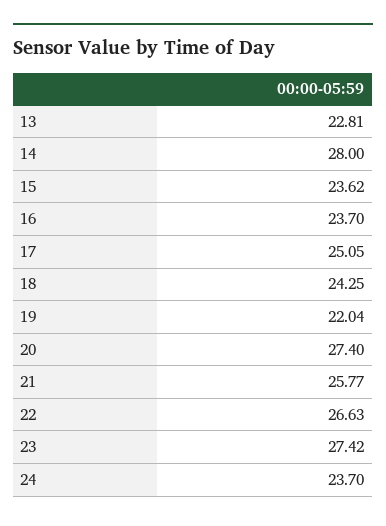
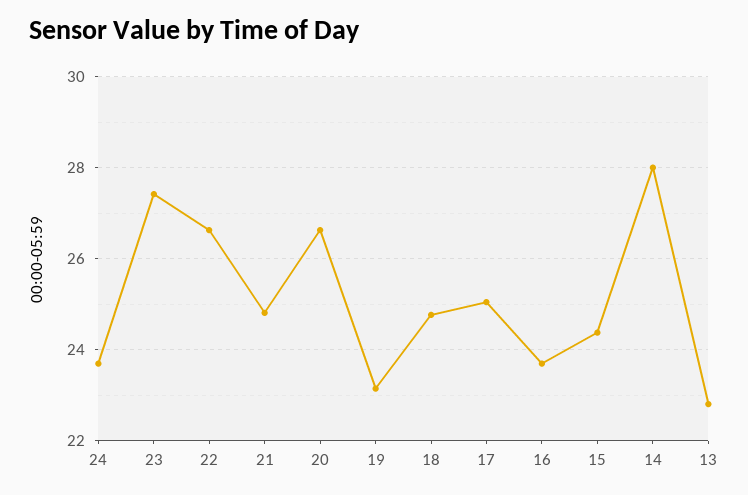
  {
    "13": 22.81,
    "14": 28,
-   "15": 23.62,
+   "15": 24.4,
    "16": 23.7,
    "17": 25.05,
-   "18": 24.25,
+   "18": 24.8,
-   "19": 22.04,
+   "19": 23.2,
-   "20": 27.4,
+   "20": 26.6,
-   "21": 25.77,
+   "21": 24.8,
    "22": 26.63,
    "23": 27.42,
    "24": 23.7
  }

